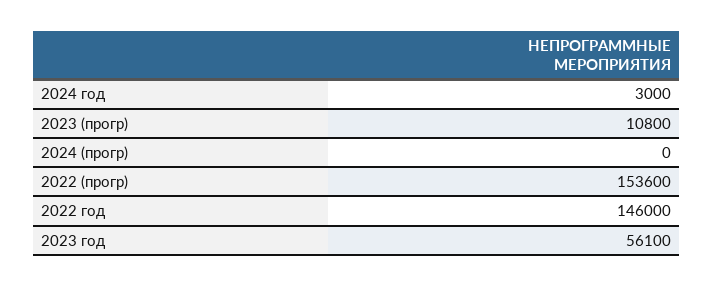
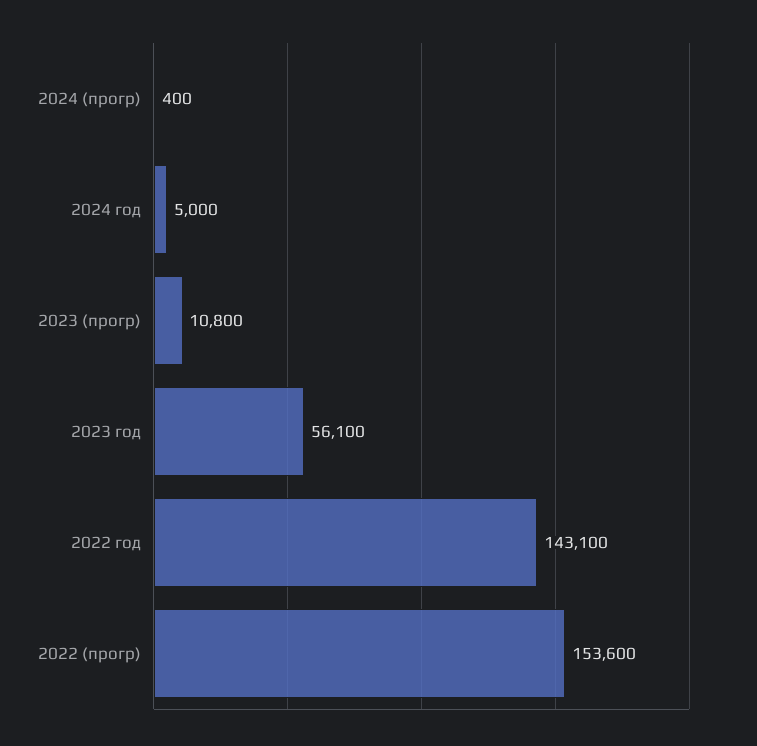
  {
-   "2024 год": 3000,
+   "2024 год": 5000,
    "2023 (прогр)": 10800,
-   "2024 (прогр)": 0,
+   "2024 (прогр)": 400,
    "2022 (прогр)": 153600,
-   "2022 год": 146000,
+   "2022 год": 143100,
    "2023 год": 56100
  }

